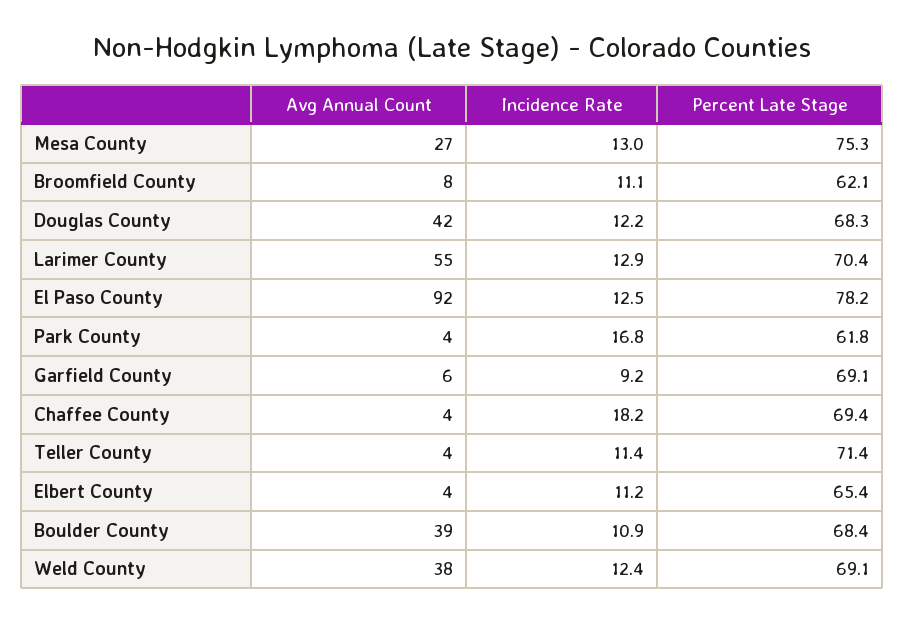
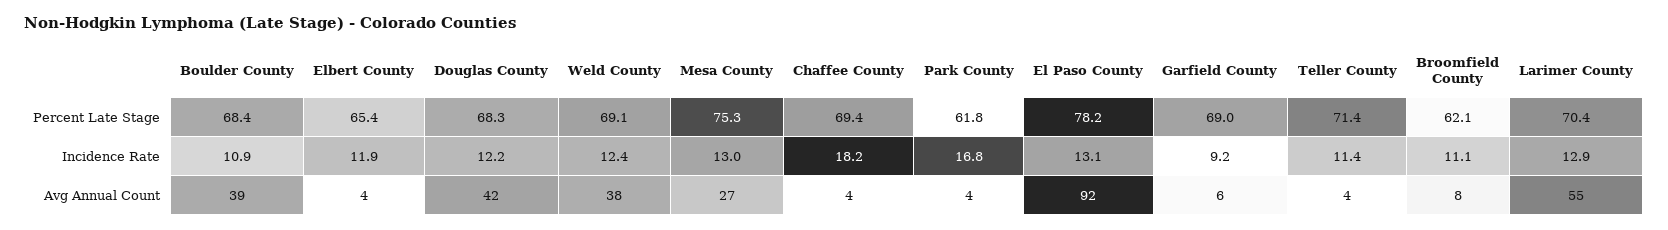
  {
    "Avg Annual Count": {
      "Mesa County": 27,
      "Broomfield County": 8,
      "Douglas County": 42,
      "Larimer County": 55,
      "El Paso County": 92,
      "Park County": 4,
      "Garfield County": 6,
      "Chaffee County": 4,
      "Teller County": 4,
      "Elbert County": 4,
      "Boulder County": 39,
      "Weld County": 38
    },
    "Incidence Rate": {
      "Mesa County": 13,
      "Broomfield County": 11.1,
      "Douglas County": 12.2,
      "Larimer County": 12.9,
-     "El Paso County": 12.5,
+     "El Paso County": 13.1,
      "Park County": 16.8,
      "Garfield County": 9.2,
      "Chaffee County": 18.2,
      "Teller County": 11.4,
-     "Elbert County": 11.2,
+     "Elbert County": 11.9,
      "Boulder County": 10.9,
      "Weld County": 12.4
    },
    "Percent Late Stage": {
      "Mesa County": 75.3,
      "Broomfield County": 62.1,
      "Douglas County": 68.3,
      "Larimer County": 70.4,
      "El Paso County": 78.2,
      "Park County": 61.8,
-     "Garfield County": 69.1,
+     "Garfield County": 69,
      "Chaffee County": 69.4,
      "Teller County": 71.4,
      "Elbert County": 65.4,
      "Boulder County": 68.4,
      "Weld County": 69.1
    }
  }

